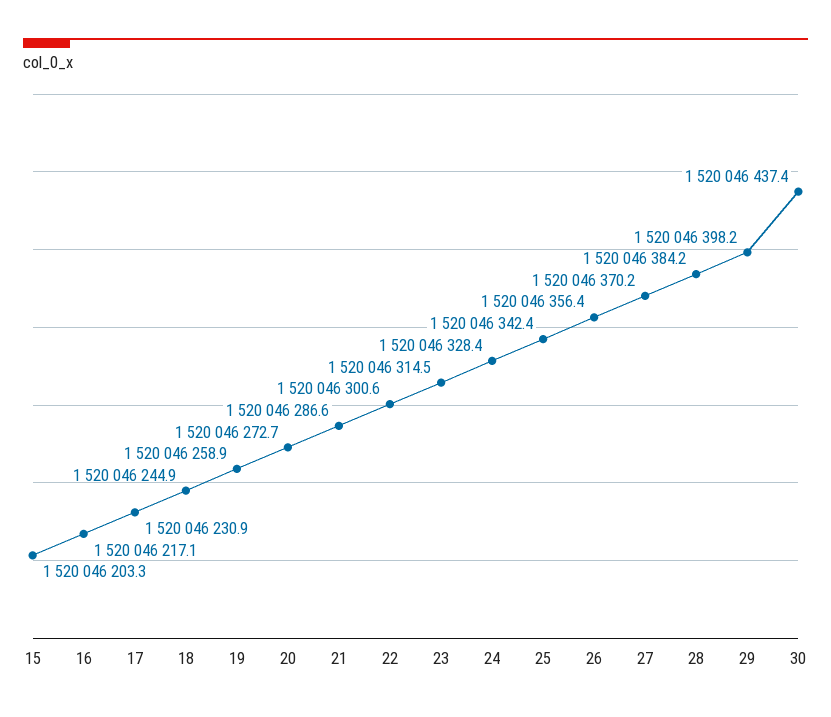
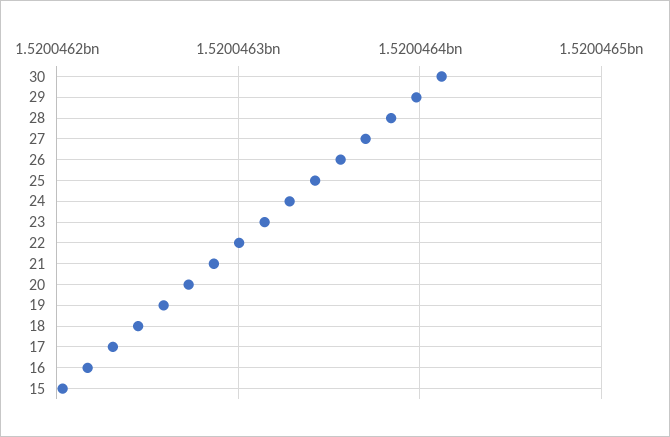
  {
    "15": 1520046203.3,
    "16": 1520046217.1,
    "17": 1520046230.9,
    "18": 1520046244.9,
    "19": 1520046258.9,
    "20": 1520046272.7,
    "21": 1520046286.6,
    "22": 1520046300.6,
    "23": 1520046314.5,
    "24": 1520046328.4,
    "25": 1520046342.4,
    "26": 1520046356.4,
    "27": 1520046370.2,
    "28": 1520046384.2,
    "29": 1520046398.2,
-   "30": 1520046437.4
+   "30": 1520046410
  }

